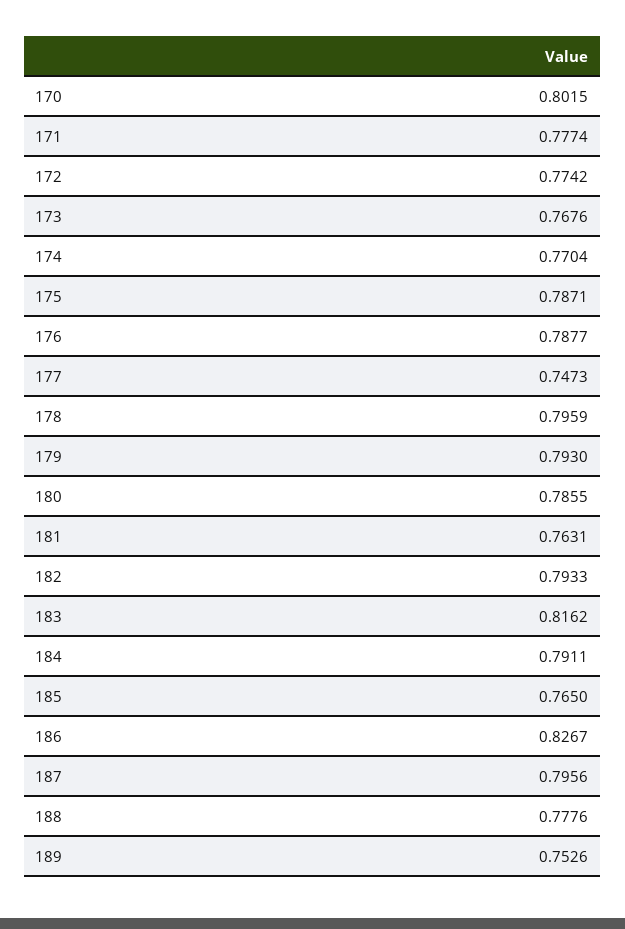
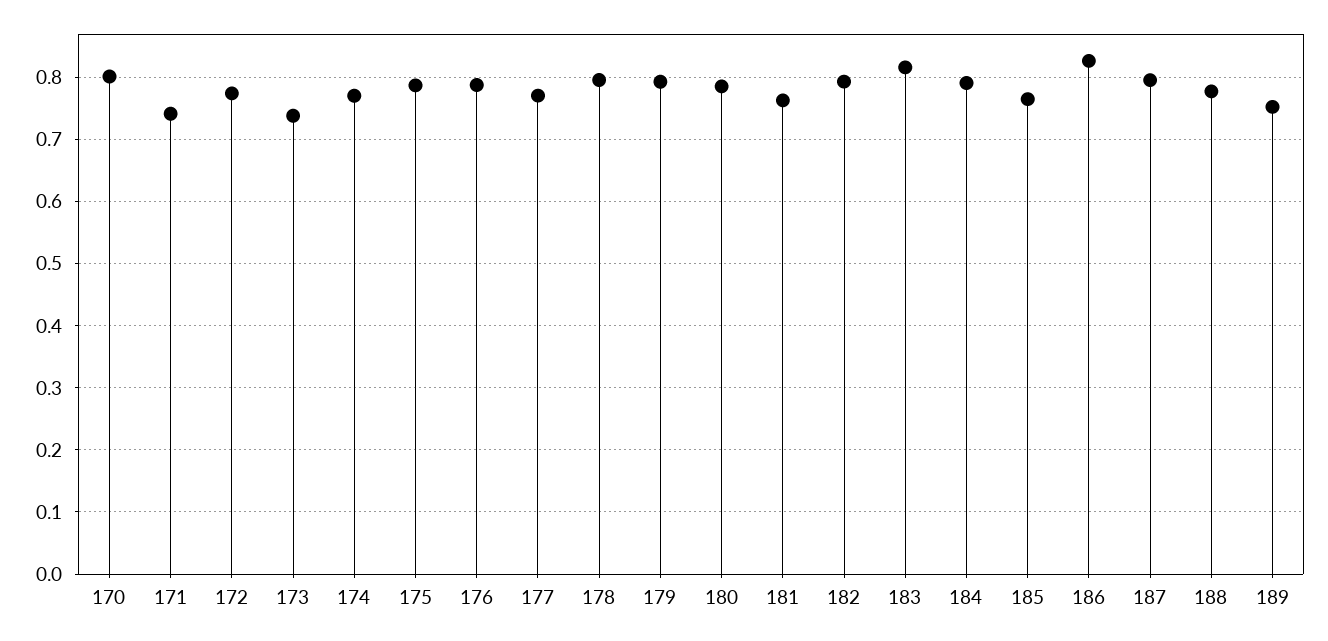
  {
    "170": 0.8015,
-   "171": 0.7774,
+   "171": 0.74,
    "172": 0.7742,
-   "173": 0.7676,
+   "173": 0.74,
    "174": 0.7704,
    "175": 0.7871,
    "176": 0.7877,
-   "177": 0.7473,
+   "177": 0.77,
    "178": 0.7959,
    "179": 0.793,
    "180": 0.7855,
    "181": 0.7631,
    "182": 0.7933,
    "183": 0.8162,
    "184": 0.7911,
    "185": 0.765,
    "186": 0.8267,
    "187": 0.7956,
    "188": 0.7776,
    "189": 0.7526
  }

